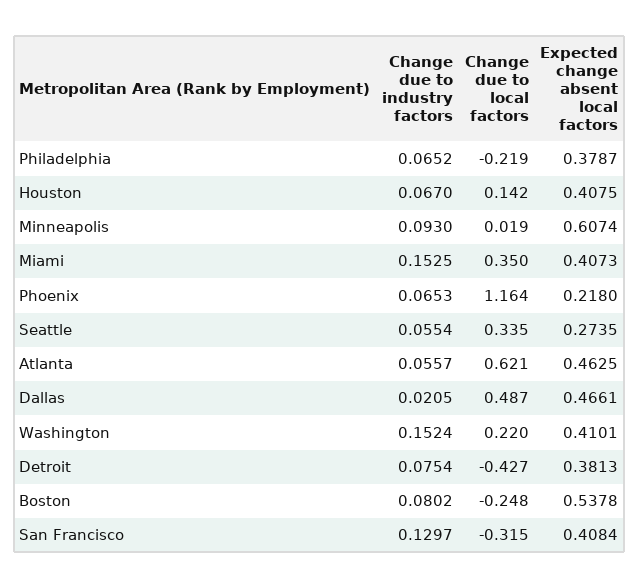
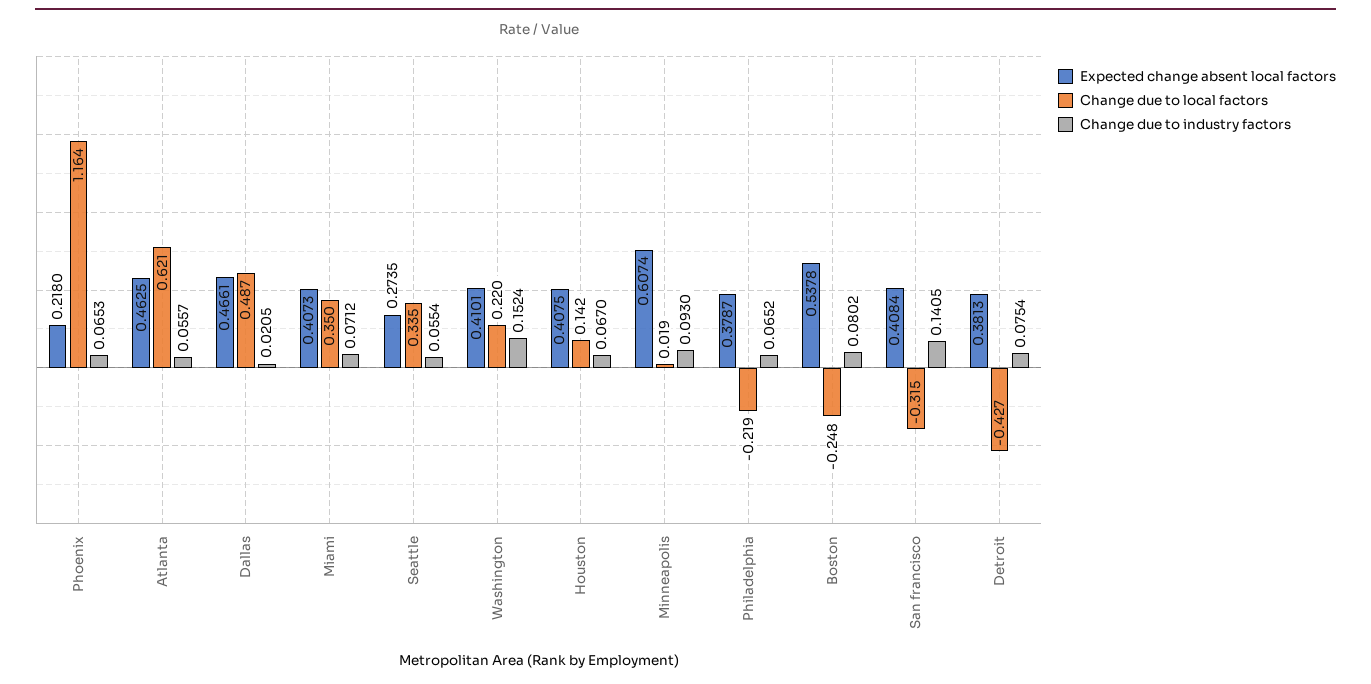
  {
    "Change due to industry factors": {
      "Philadelphia": 0.0652,
      "Houston": 0.067,
      "Minneapolis": 0.093,
-     "Miami": 0.1525,
+     "Miami": 0.0712,
      "Phoenix": 0.0653,
      "Seattle": 0.0554,
      "Atlanta": 0.0557,
      "Dallas": 0.0205,
      "Washington": 0.1524,
      "Detroit": 0.0754,
      "Boston": 0.0802,
-     "San Francisco": 0.1297
+     "San Francisco": 0.1405
    },
    "Change due to local factors": {
      "Philadelphia": -0.219,
      "Houston": 0.142,
      "Minneapolis": 0.019,
      "Miami": 0.35,
      "Phoenix": 1.164,
      "Seattle": 0.335,
      "Atlanta": 0.621,
      "Dallas": 0.487,
      "Washington": 0.22,
      "Detroit": -0.427,
      "Boston": -0.248,
      "San Francisco": -0.315
    },
    "Expected change absent local factors": {
      "Philadelphia": 0.3787,
      "Houston": 0.4075,
      "Minneapolis": 0.6074,
      "Miami": 0.4073,
      "Phoenix": 0.218,
      "Seattle": 0.2735,
      "Atlanta": 0.4625,
      "Dallas": 0.4661,
      "Washington": 0.4101,
      "Detroit": 0.3813,
      "Boston": 0.5378,
      "San Francisco": 0.4084
    }
  }

